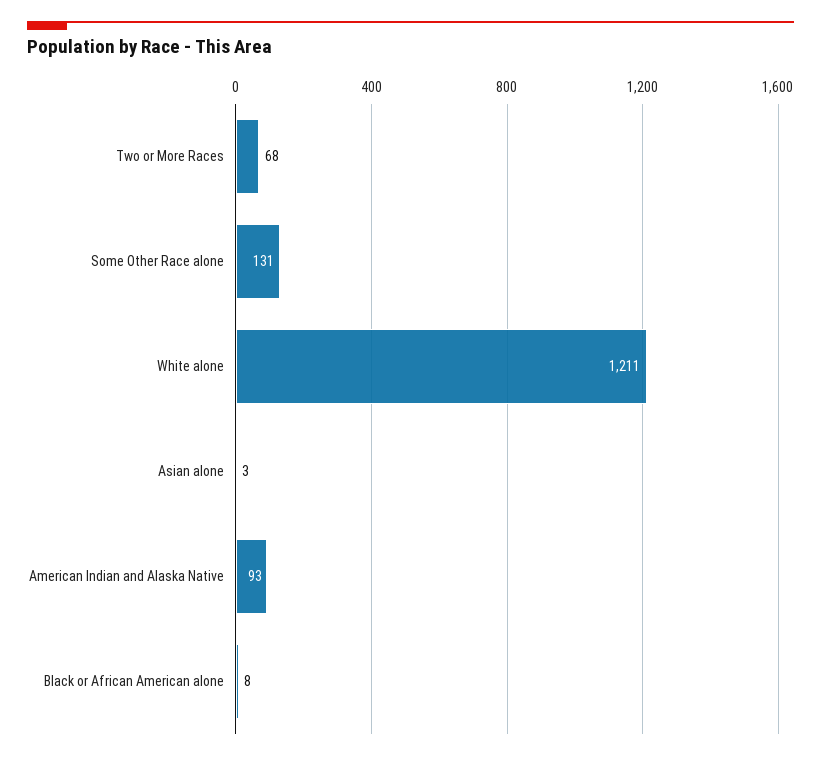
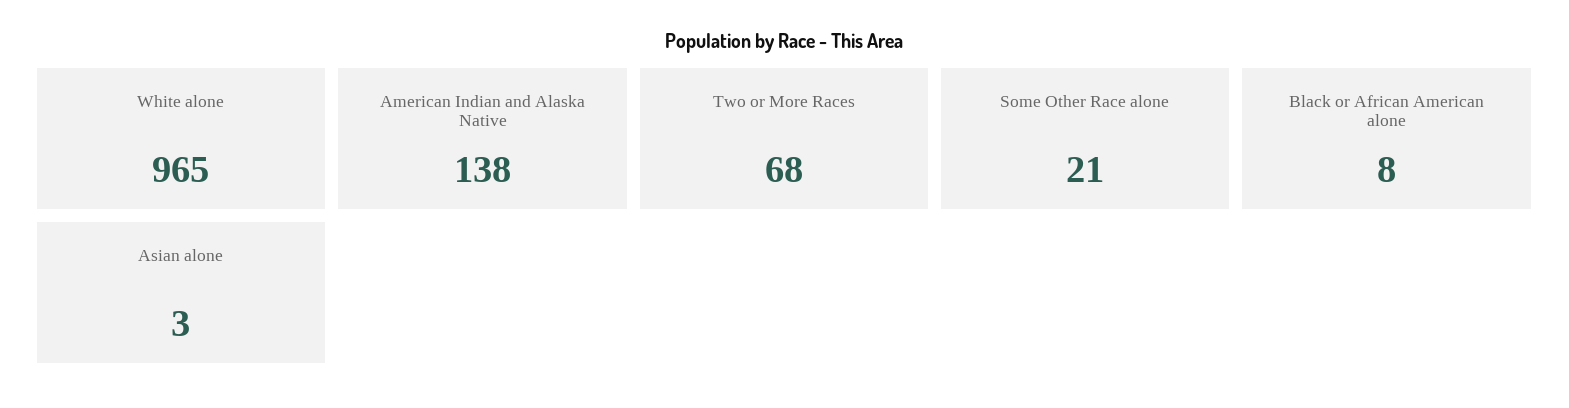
  {
    "Two or More Races": 68,
-   "Some Other Race alone": 131,
+   "Some Other Race alone": 21,
-   "White alone": 1211,
+   "White alone": 965,
    "Asian alone": 3,
-   "American Indian and Alaska Native": 93,
+   "American Indian and Alaska Native": 138,
    "Black or African American alone": 8
  }

